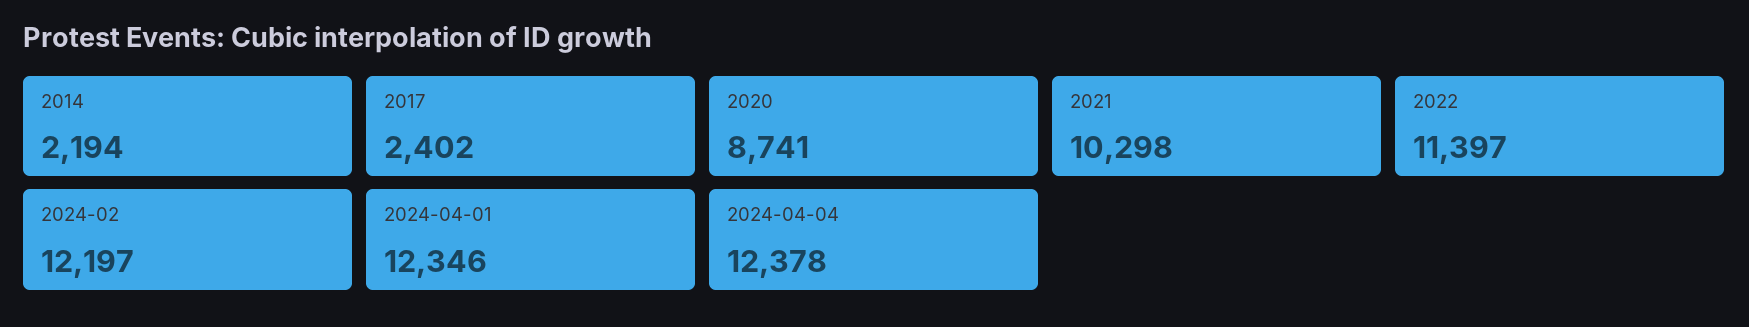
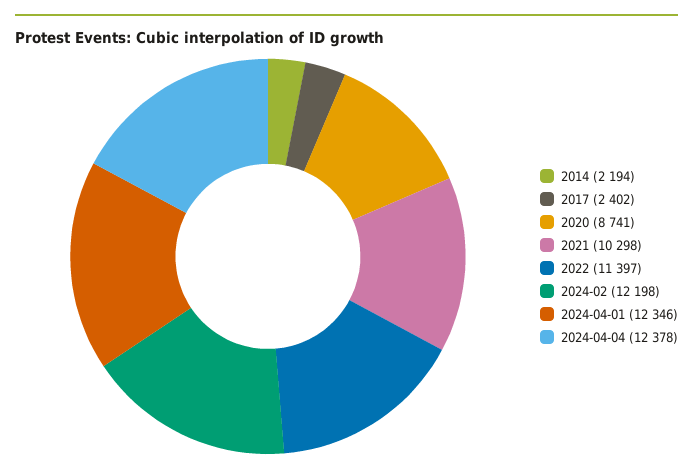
  {
    "2014": 2194,
    "2017": 2402,
    "2020": 8741,
    "2021": 10298,
    "2022": 11397,
-   "2024-02": 12197,
+   "2024-02": 12198,
    "2024-04-01": 12346,
    "2024-04-04": 12378
  }

